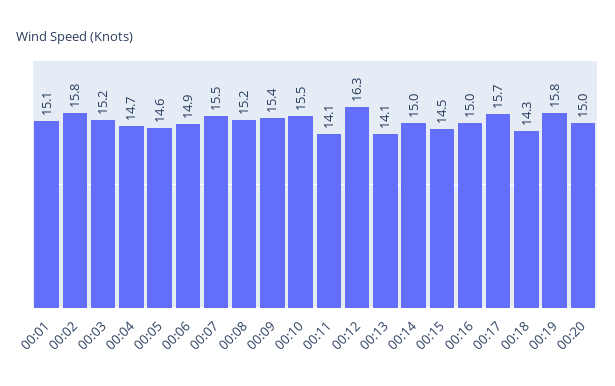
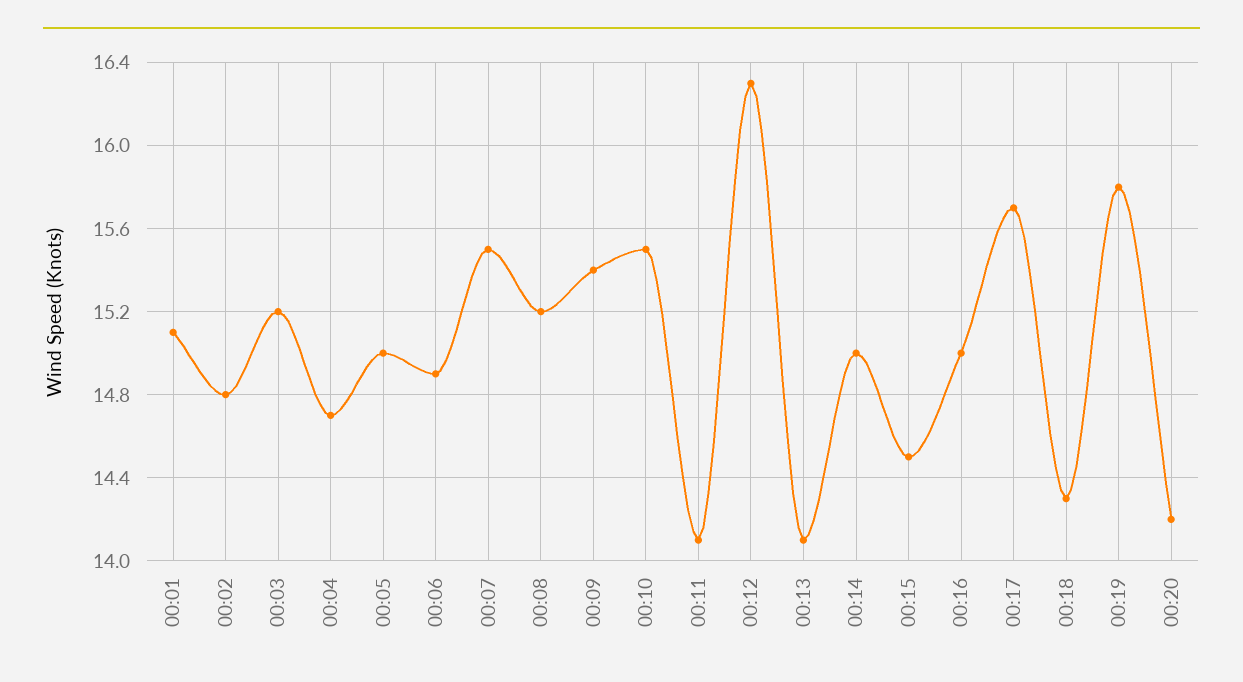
  {
    "00:01": 15.1,
-   "00:02": 15.8,
+   "00:02": 14.8,
    "00:03": 15.2,
    "00:04": 14.7,
-   "00:05": 14.6,
+   "00:05": 15,
    "00:06": 14.9,
    "00:07": 15.5,
    "00:08": 15.2,
    "00:09": 15.4,
    "00:10": 15.5,
    "00:11": 14.1,
    "00:12": 16.3,
    "00:13": 14.1,
    "00:14": 15,
    "00:15": 14.5,
    "00:16": 15,
    "00:17": 15.7,
    "00:18": 14.3,
    "00:19": 15.8,
-   "00:20": 15
+   "00:20": 14.2
  }

